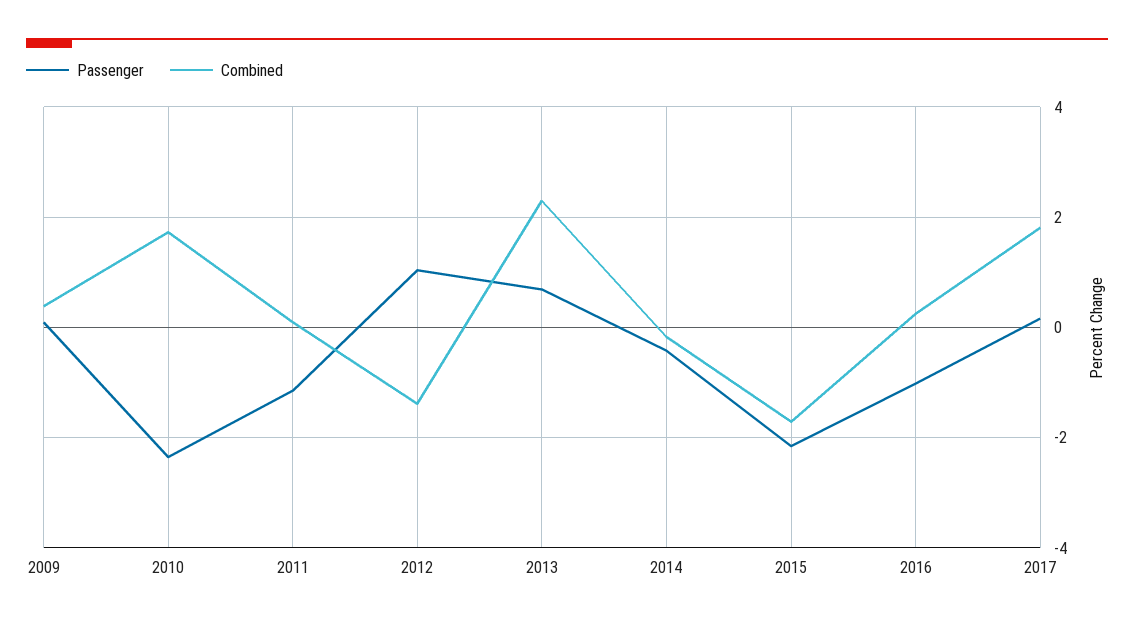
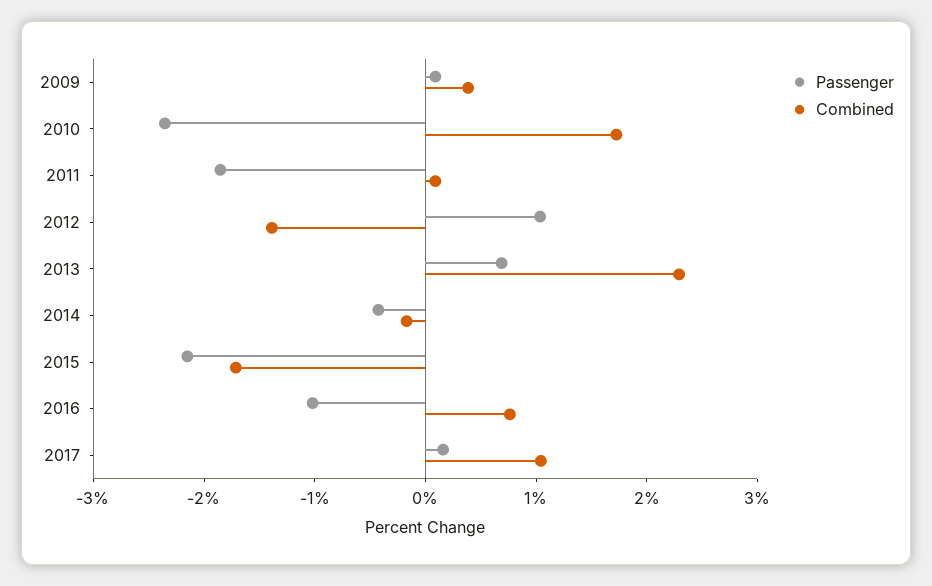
  {
    "Passenger": {
      "2009": 0,
      "2010": -2.4,
-     "2011": -1.2,
+     "2011": -1.8,
      "2012": 1,
      "2013": 0.6,
      "2014": -0.4,
      "2015": -2.2,
      "2016": -1,
      "2017": 0.2
    },
    "Combined": {
      "2009": 0.4,
      "2010": 1.8,
      "2011": 0,
      "2012": -1.4,
      "2013": 2.2,
      "2014": -0.2,
      "2015": -1.8,
-     "2016": 0.2,
+     "2016": 0.8,
-     "2017": 1.8
+     "2017": 1
    }
  }

